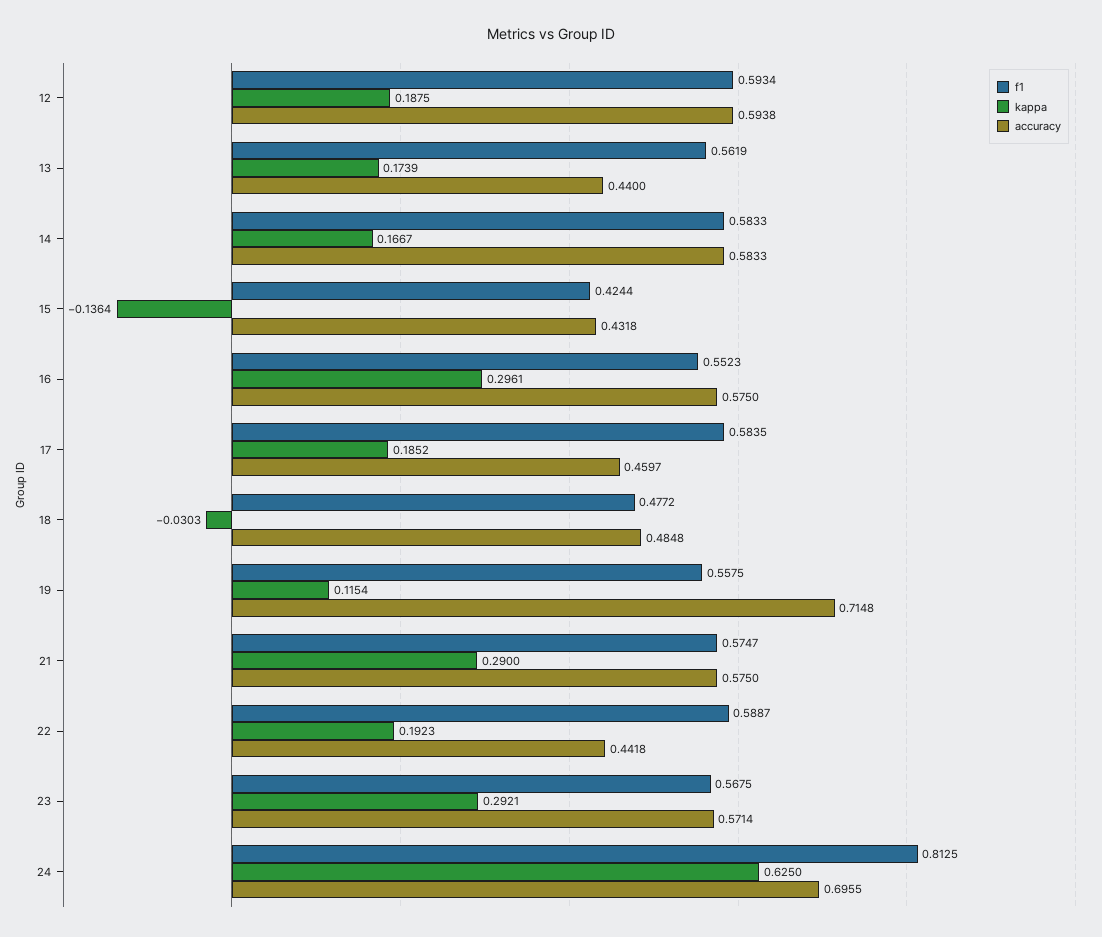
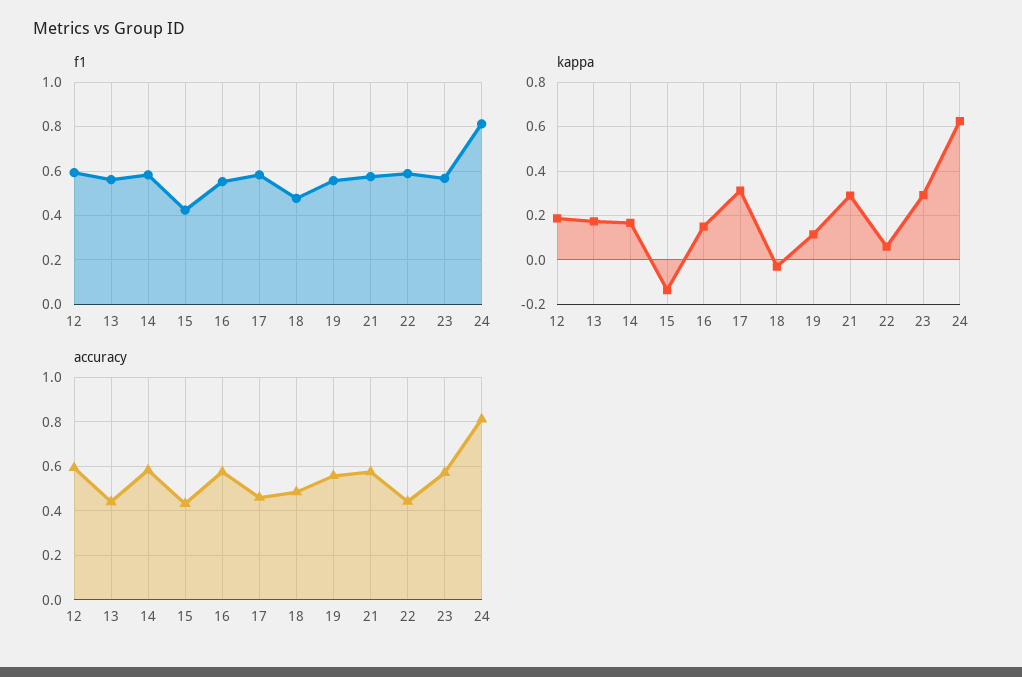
  {
    "f1": {
      "12": 0.5934,
      "13": 0.5619,
      "14": 0.5833,
      "15": 0.4244,
      "16": 0.5523,
      "17": 0.5835,
      "18": 0.4772,
      "19": 0.5575,
      "21": 0.5747,
      "22": 0.5887,
      "23": 0.5675,
      "24": 0.8125
    },
    "kappa": {
      "12": 0.1875,
      "13": 0.1739,
      "14": 0.1667,
      "15": -0.1364,
-     "16": 0.2961,
+     "16": 0.15,
-     "17": 0.1852,
+     "17": 0.3,
      "18": -0.0303,
      "19": 0.1154,
      "21": 0.29,
-     "22": 0.1923,
+     "22": 0.05,
      "23": 0.2921,
      "24": 0.625
    },
    "accuracy": {
      "12": 0.5938,
      "13": 0.44,
      "14": 0.5833,
      "15": 0.4318,
      "16": 0.575,
      "17": 0.4597,
      "18": 0.4848,
-     "19": 0.7148,
+     "19": 0.55,
      "21": 0.575,
      "22": 0.4418,
      "23": 0.5714,
-     "24": 0.6955
+     "24": 0.8
    }
  }

